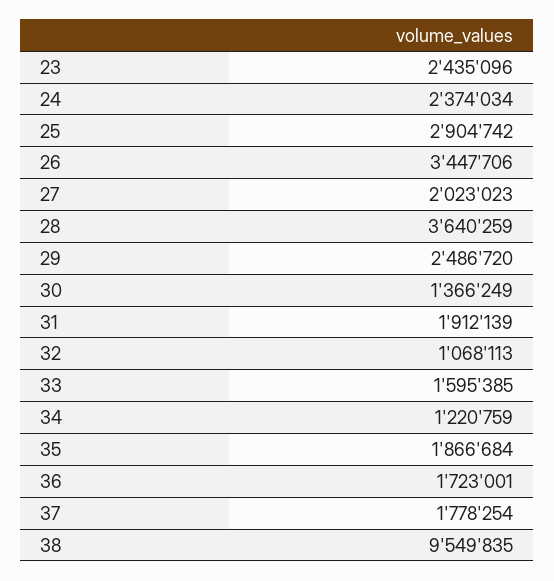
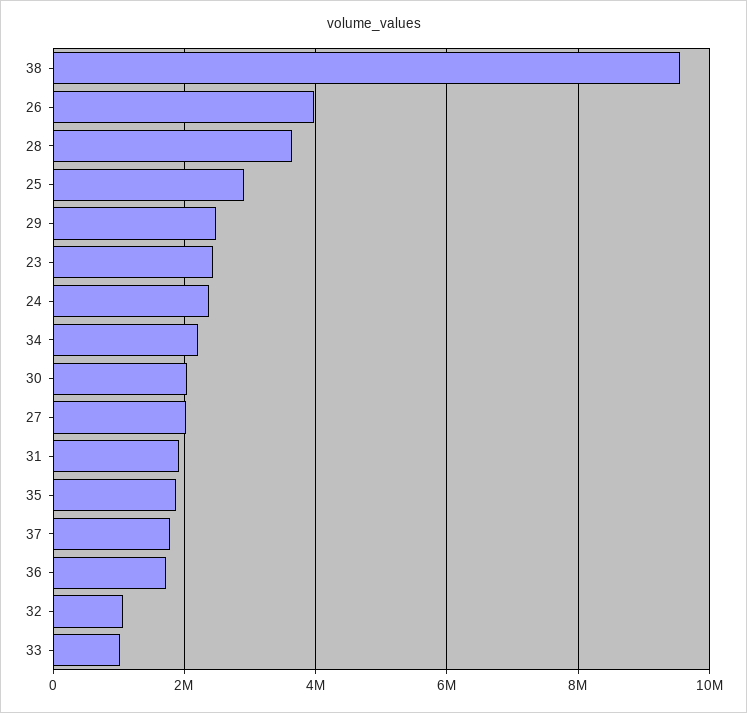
  {
    "23": 2435096,
    "24": 2374034,
    "25": 2904742,
-   "26": 3447706,
+   "26": 4000000,
    "27": 2023023,
    "28": 3640259,
    "29": 2486720,
-   "30": 1366249,
+   "30": 2000000,
    "31": 1912139,
    "32": 1068113,
-   "33": 1595385,
+   "33": 1000000,
-   "34": 1220759,
+   "34": 2200000,
    "35": 1866684,
    "36": 1723001,
    "37": 1778254,
    "38": 9549835
  }

